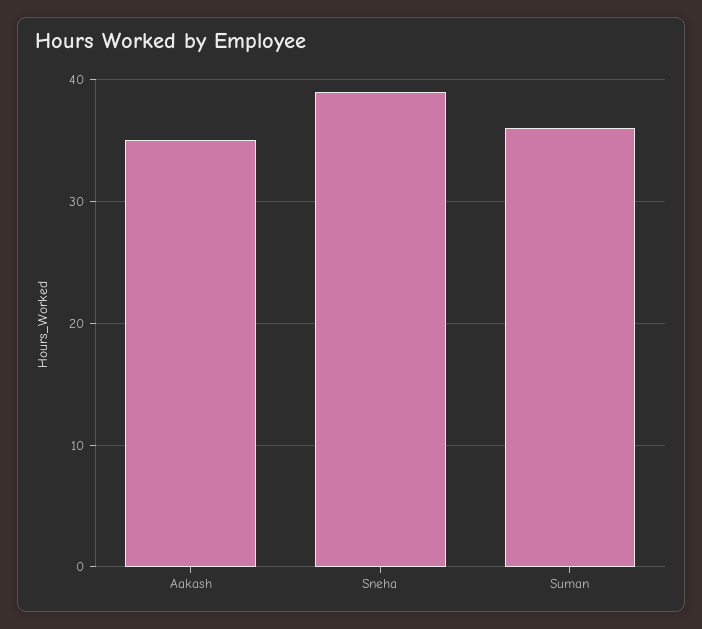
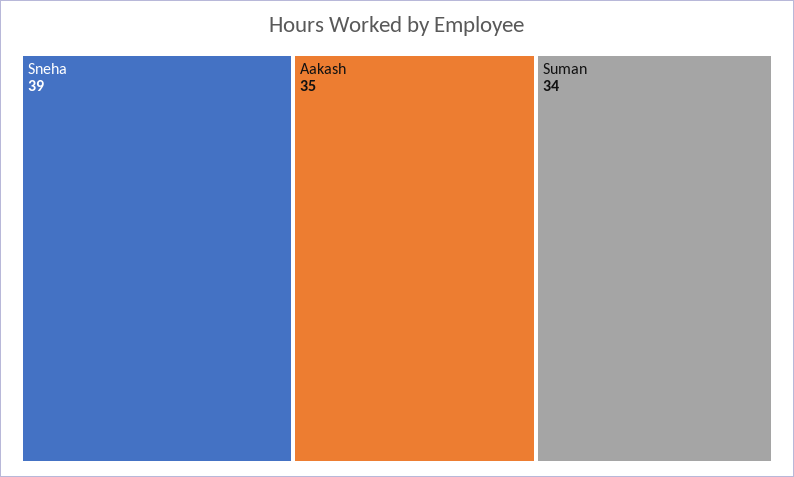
  {
    "Aakash": 35,
    "Sneha": 39,
-   "Suman": 36
+   "Suman": 34
  }

